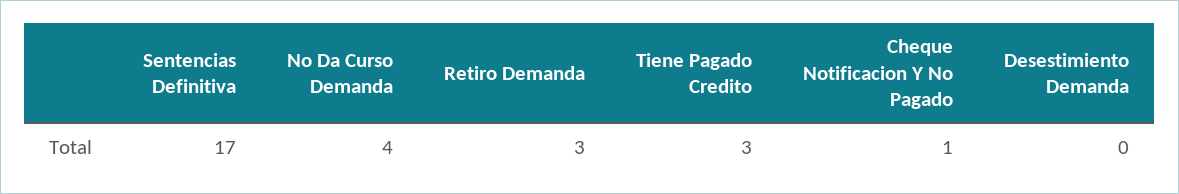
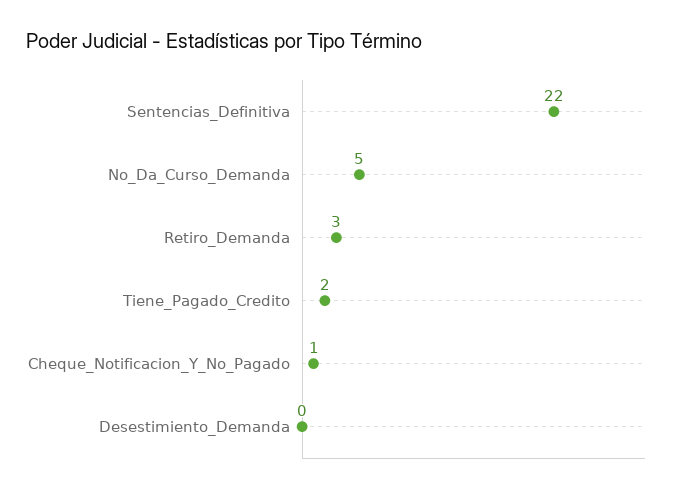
  {
-   "Sentencias Definitiva": 17,
+   "Sentencias Definitiva": 22,
-   "No Da Curso Demanda": 4,
+   "No Da Curso Demanda": 5,
    "Retiro Demanda": 3,
-   "Tiene Pagado Credito": 3,
+   "Tiene Pagado Credito": 2,
    "Cheque Notificacion Y No Pagado": 1,
    "Desestimiento Demanda": 0
  }

